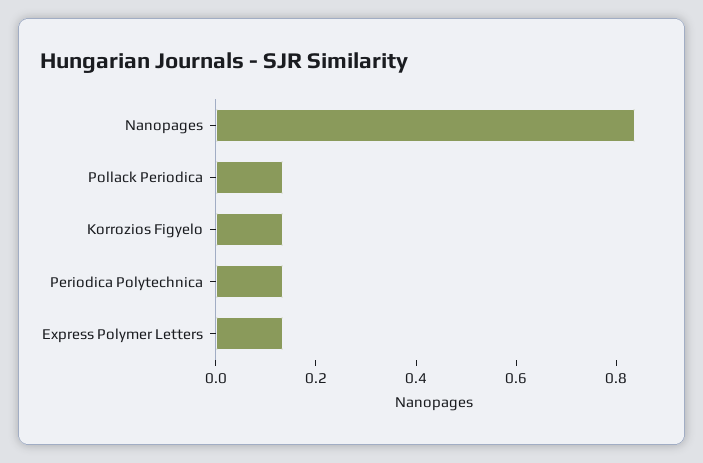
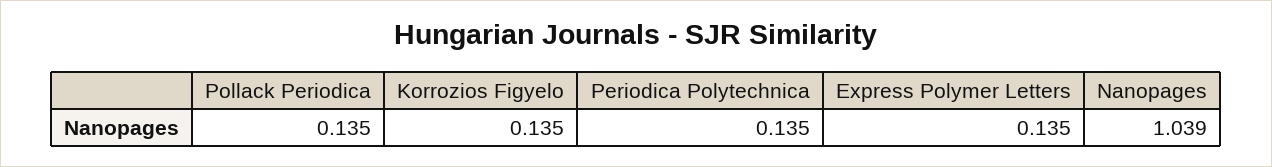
  {
-   "Nanopages": 0.85,
+   "Nanopages": 1.039,
    "Pollack Periodica": 0.135,
    "Korrozios Figyelo": 0.135,
    "Periodica Polytechnica": 0.135,
    "Express Polymer Letters": 0.135
  }

